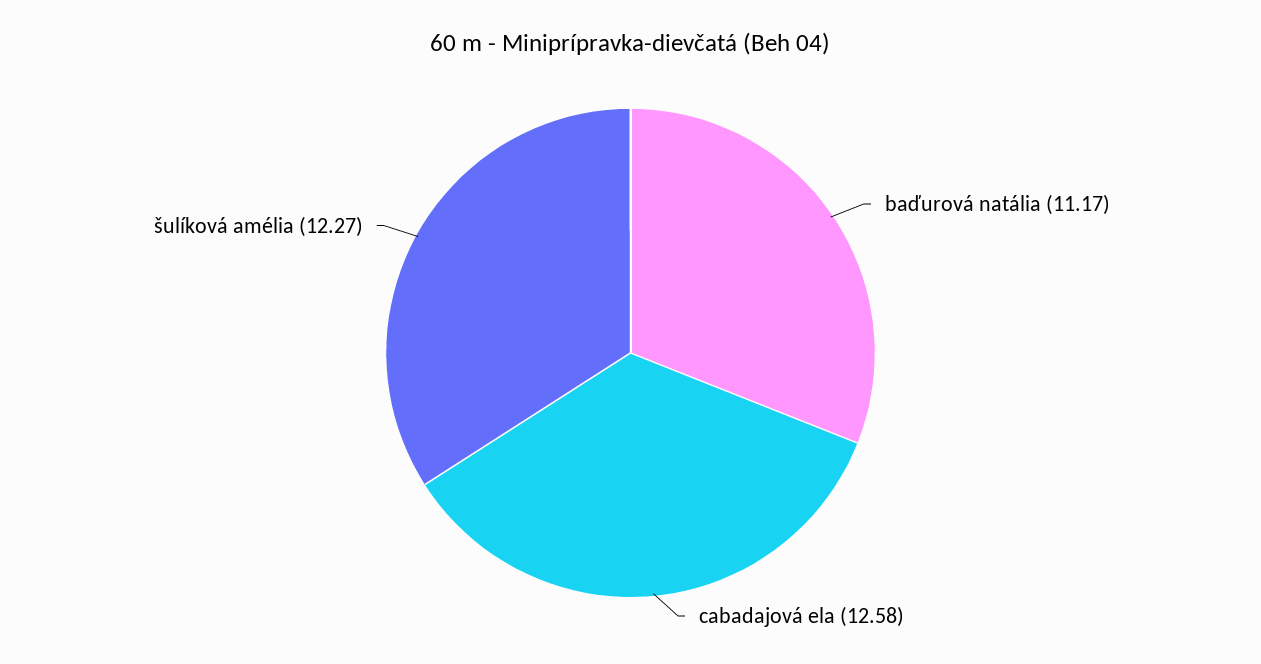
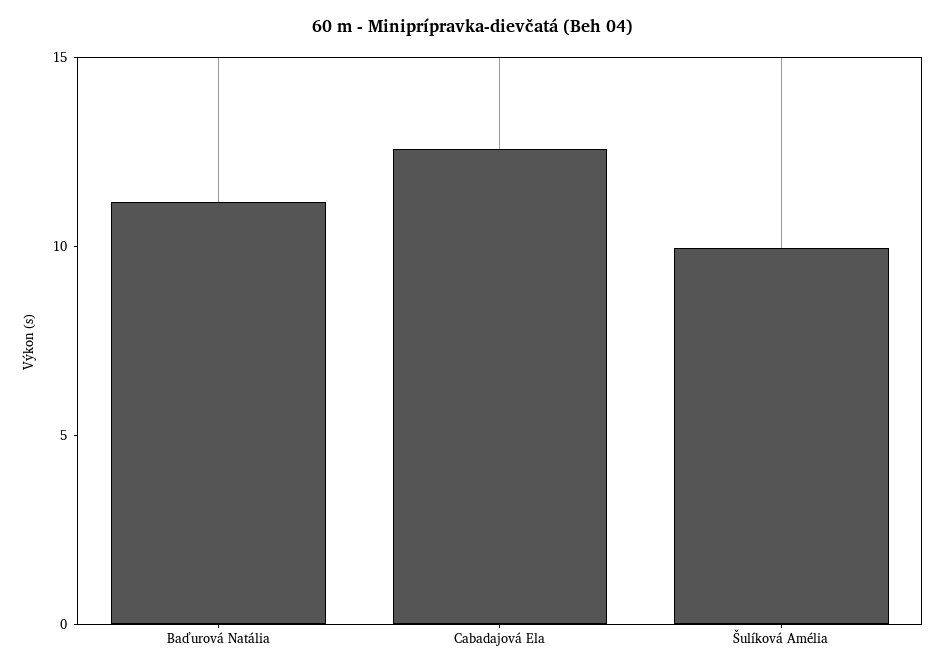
  {
    "baďurová natália": 11.17,
    "cabadajová ela": 12.58,
-   "šulíková amélia": 12.27
+   "šulíková amélia": 10
  }

